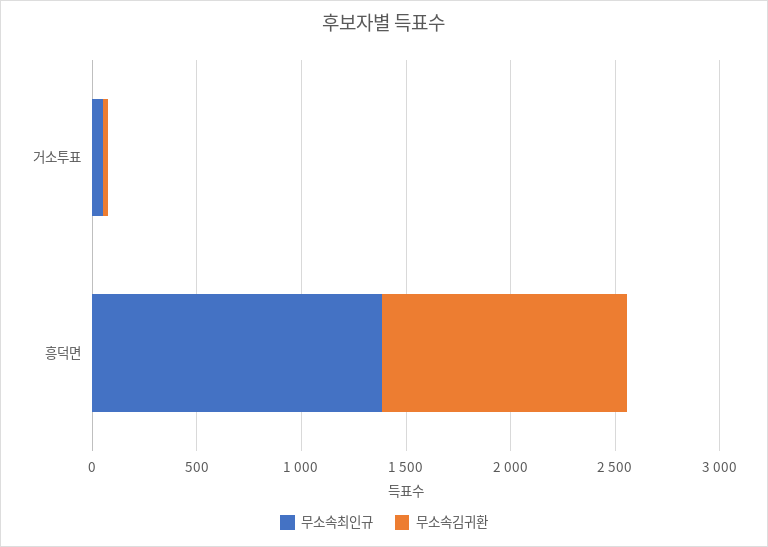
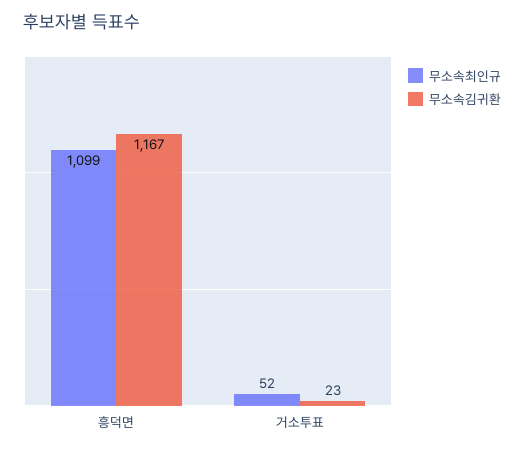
  {
    "무소속최인규": {
      "거소투표": 52,
-     "흥덕면": 1400
+     "흥덕면": 1099
    },
    "무소속김귀환": {
      "거소투표": 23,
      "흥덕면": 1167
    }
  }

